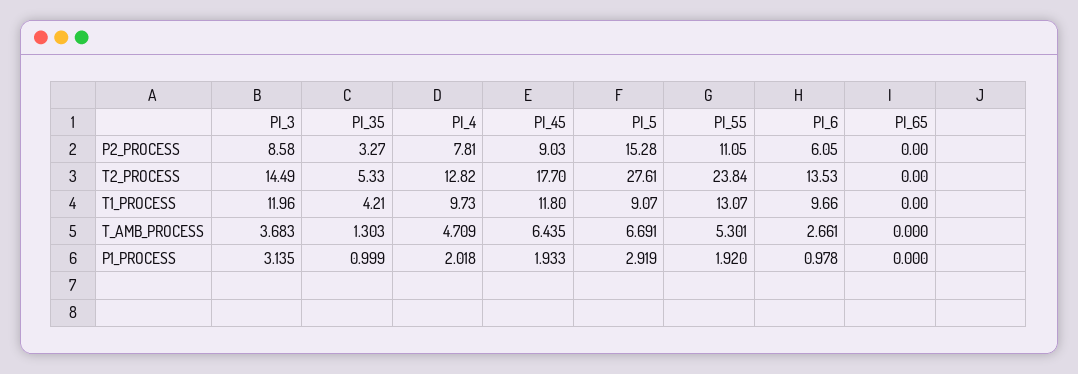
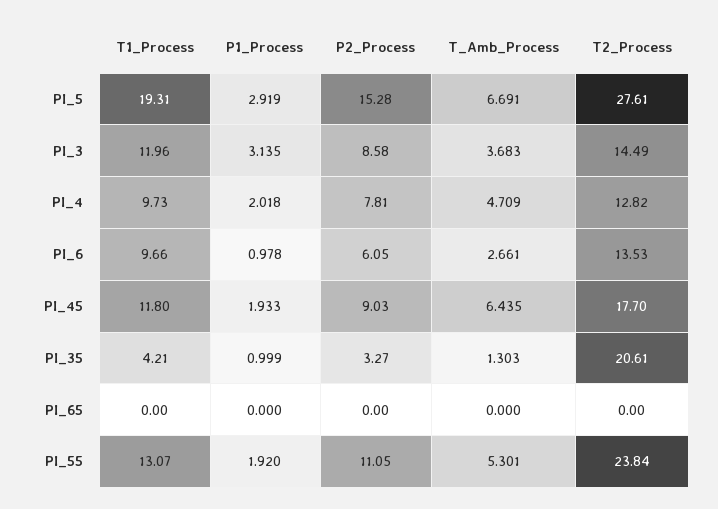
  {
    "PI_3": {
      "P2_PROCESS": 8.58,
      "T2_PROCESS": 14.49,
      "T1_PROCESS": 11.96,
      "T_AMB_PROCESS": 3.683,
      "P1_PROCESS": 3.135
    },
    "PI_35": {
      "P2_PROCESS": 3.27,
-     "T2_PROCESS": 5.33,
+     "T2_PROCESS": 20.61,
      "T1_PROCESS": 4.21,
      "T_AMB_PROCESS": 1.303,
      "P1_PROCESS": 0.999
    },
    "PI_4": {
      "P2_PROCESS": 7.81,
      "T2_PROCESS": 12.82,
      "T1_PROCESS": 9.73,
      "T_AMB_PROCESS": 4.709,
      "P1_PROCESS": 2.018
    },
    "PI_45": {
      "P2_PROCESS": 9.03,
      "T2_PROCESS": 17.7,
      "T1_PROCESS": 11.8,
      "T_AMB_PROCESS": 6.435,
      "P1_PROCESS": 1.933
    },
    "PI_5": {
      "P2_PROCESS": 15.28,
      "T2_PROCESS": 27.61,
-     "T1_PROCESS": 9.07,
+     "T1_PROCESS": 19.31,
      "T_AMB_PROCESS": 6.691,
      "P1_PROCESS": 2.919
    },
    "PI_55": {
      "P2_PROCESS": 11.05,
      "T2_PROCESS": 23.84,
      "T1_PROCESS": 13.07,
      "T_AMB_PROCESS": 5.301,
      "P1_PROCESS": 1.92
    },
    "PI_6": {
      "P2_PROCESS": 6.05,
      "T2_PROCESS": 13.53,
      "T1_PROCESS": 9.66,
      "T_AMB_PROCESS": 2.661,
      "P1_PROCESS": 0.978
    },
    "PI_65": {
      "P2_PROCESS": 0,
      "T2_PROCESS": 0,
      "T1_PROCESS": 0,
      "T_AMB_PROCESS": 0,
      "P1_PROCESS": 0
    }
  }

